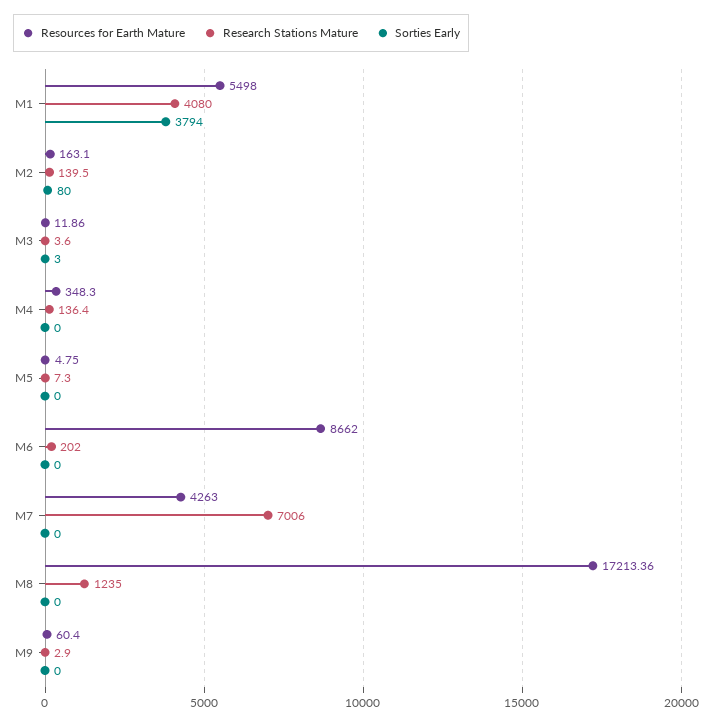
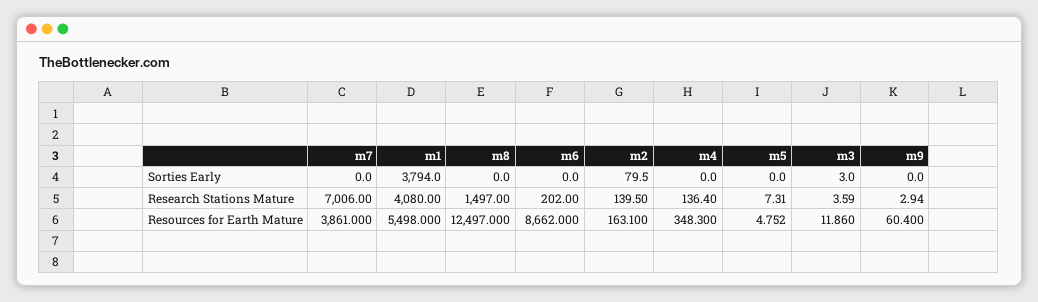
  {
    "Resources for Earth Mature": {
      "M1": 5498,
      "M2": 163.1,
      "M3": 11.86,
      "M4": 348.3,
      "M5": 4.752,
      "M6": 8662,
-     "M7": 4263,
+     "M7": 3861,
-     "M8": 17213.36,
+     "M8": 12497,
      "M9": 60.4
    },
    "Research Stations Mature": {
      "M1": 4080,
      "M2": 139.5,
      "M3": 3.59,
      "M4": 136.4,
      "M5": 7.31,
      "M6": 202,
      "M7": 7006,
-     "M8": 1235,
+     "M8": 1497,
      "M9": 2.94
    },
    "Sorties Early": {
      "M1": 3794,
      "M2": 79.5,
      "M3": 3,
      "M4": 0,
      "M5": 0,
      "M6": 0,
      "M7": 0,
      "M8": 0,
      "M9": 0
    }
  }

